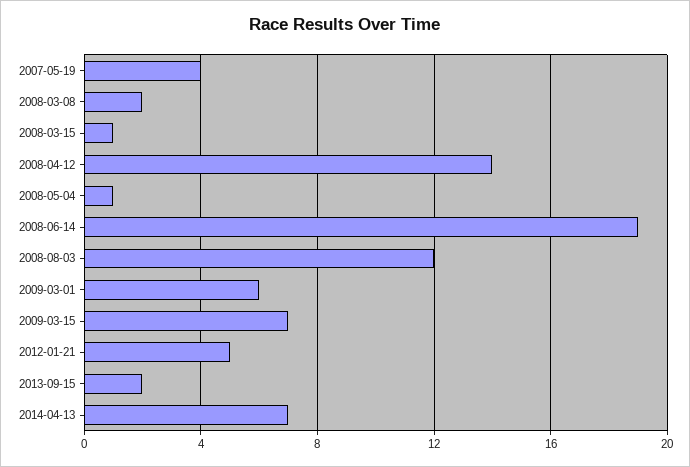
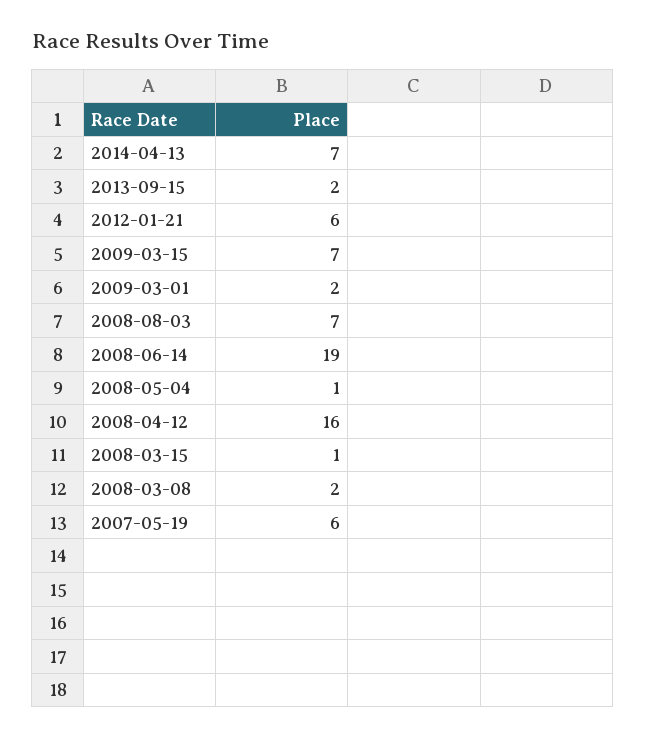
  {
-   "2007-05-19": 4,
+   "2007-05-19": 6,
    "2008-03-08": 2,
    "2008-03-15": 1,
-   "2008-04-12": 14,
+   "2008-04-12": 16,
    "2008-05-04": 1,
    "2008-06-14": 19,
-   "2008-08-03": 12,
+   "2008-08-03": 7,
-   "2009-03-01": 6,
+   "2009-03-01": 2,
    "2009-03-15": 7,
-   "2012-01-21": 5,
+   "2012-01-21": 6,
    "2013-09-15": 2,
    "2014-04-13": 7
  }

